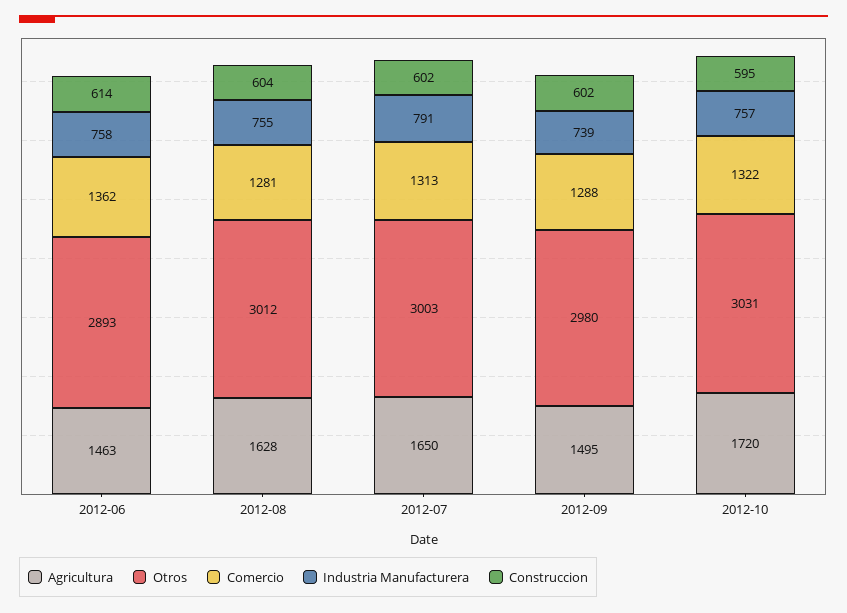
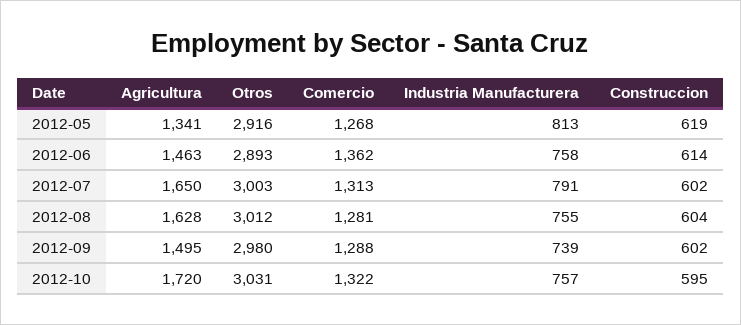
  {
    "Agricultura": {
      "2012-06": 1463,
      "2012-08": 1628,
      "2012-07": 1650,
      "2012-09": 1495,
-     "2012-10": 1720
+     "2012-10": 1720,
+     "2012-05": 1341
    },
    "Otros": {
      "2012-06": 2893,
      "2012-08": 3012,
      "2012-07": 3003,
      "2012-09": 2980,
-     "2012-10": 3031
+     "2012-10": 3031,
+     "2012-05": 2916
    },
    "Comercio": {
      "2012-06": 1362,
      "2012-08": 1281,
      "2012-07": 1313,
      "2012-09": 1288,
-     "2012-10": 1322
+     "2012-10": 1322,
+     "2012-05": 1268
    },
    "Industria Manufacturera": {
      "2012-06": 758,
      "2012-08": 755,
      "2012-07": 791,
      "2012-09": 739,
-     "2012-10": 757
+     "2012-10": 757,
+     "2012-05": 813
    },
    "Construccion": {
      "2012-06": 614,
      "2012-08": 604,
      "2012-07": 602,
      "2012-09": 602,
-     "2012-10": 595
+     "2012-10": 595,
+     "2012-05": 619
    }
  }

